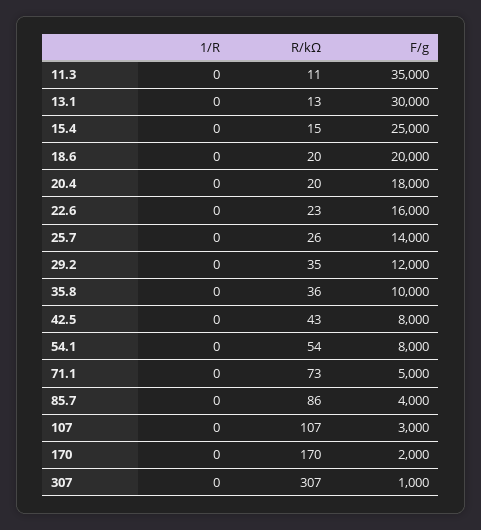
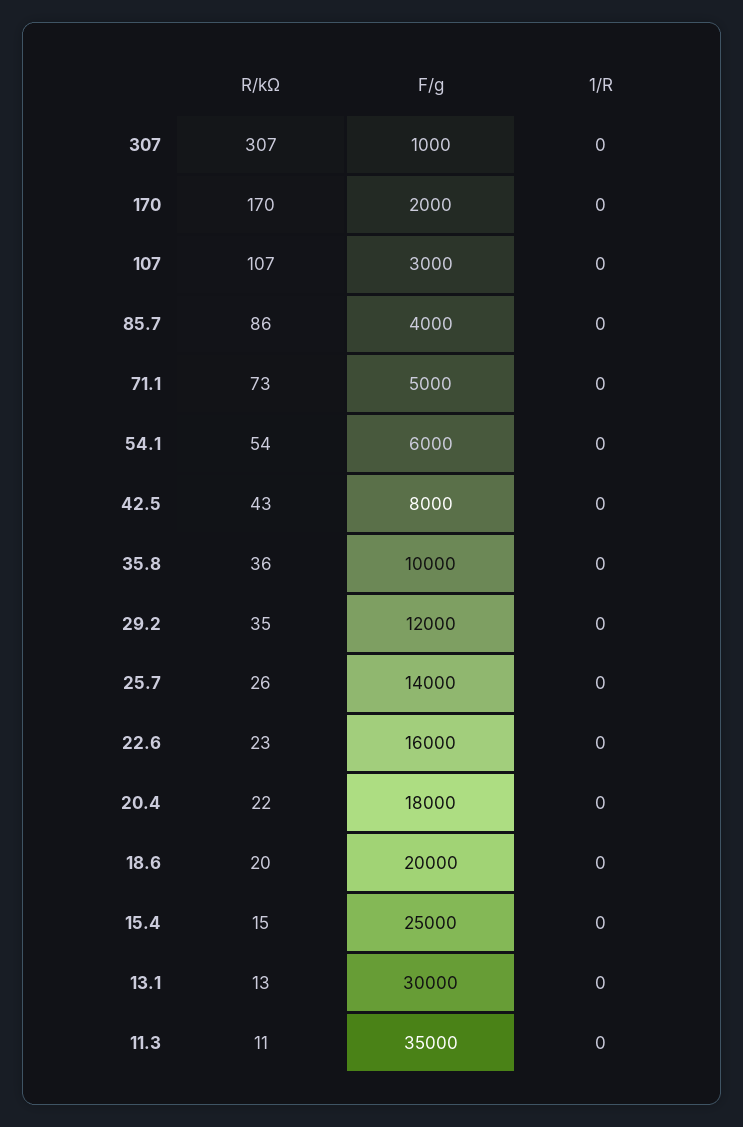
  {
    "1/R": {
      "11.3": 0,
      "13.1": 0,
      "15.4": 0,
      "18.6": 0,
      "20.4": 0,
      "22.6": 0,
      "25.7": 0,
      "29.2": 0,
      "35.8": 0,
      "42.5": 0,
      "54.1": 0,
      "71.1": 0,
      "85.7": 0,
      "107": 0,
      "170": 0,
      "307": 0
    },
    "R/kΩ": {
      "11.3": 11,
      "13.1": 13,
      "15.4": 15,
      "18.6": 20,
-     "20.4": 20,
+     "20.4": 22,
      "22.6": 23,
      "25.7": 26,
      "29.2": 35,
      "35.8": 36,
      "42.5": 43,
      "54.1": 54,
      "71.1": 73,
      "85.7": 86,
      "107": 107,
      "170": 170,
      "307": 307
    },
    "F/g": {
      "11.3": 35000,
      "13.1": 30000,
      "15.4": 25000,
      "18.6": 20000,
      "20.4": 18000,
      "22.6": 16000,
      "25.7": 14000,
      "29.2": 12000,
      "35.8": 10000,
      "42.5": 8000,
-     "54.1": 8000,
+     "54.1": 6000,
      "71.1": 5000,
      "85.7": 4000,
      "107": 3000,
      "170": 2000,
      "307": 1000
    }
  }

